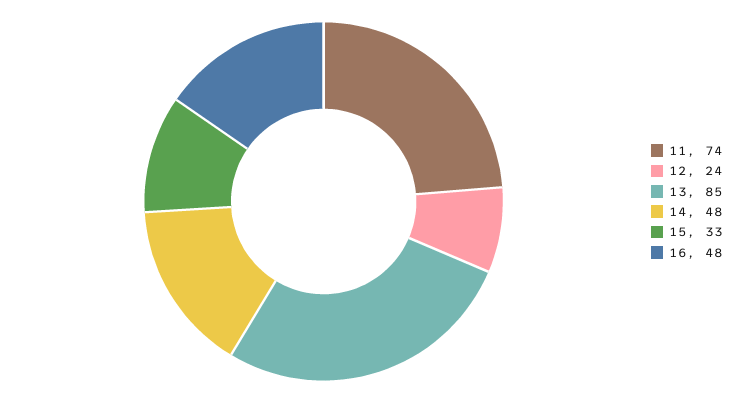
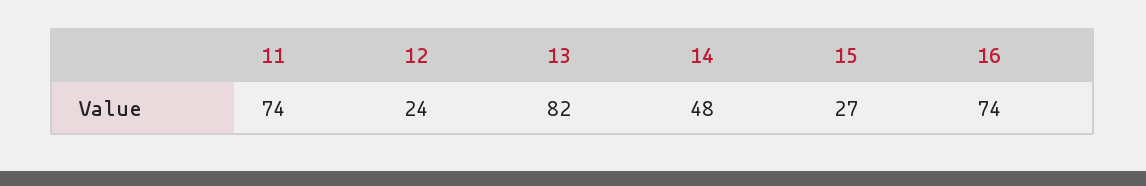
  {
    "11": 74,
    "12": 24,
-   "13": 85,
+   "13": 82,
    "14": 48,
-   "15": 33,
+   "15": 27,
-   "16": 48
+   "16": 74
  }

